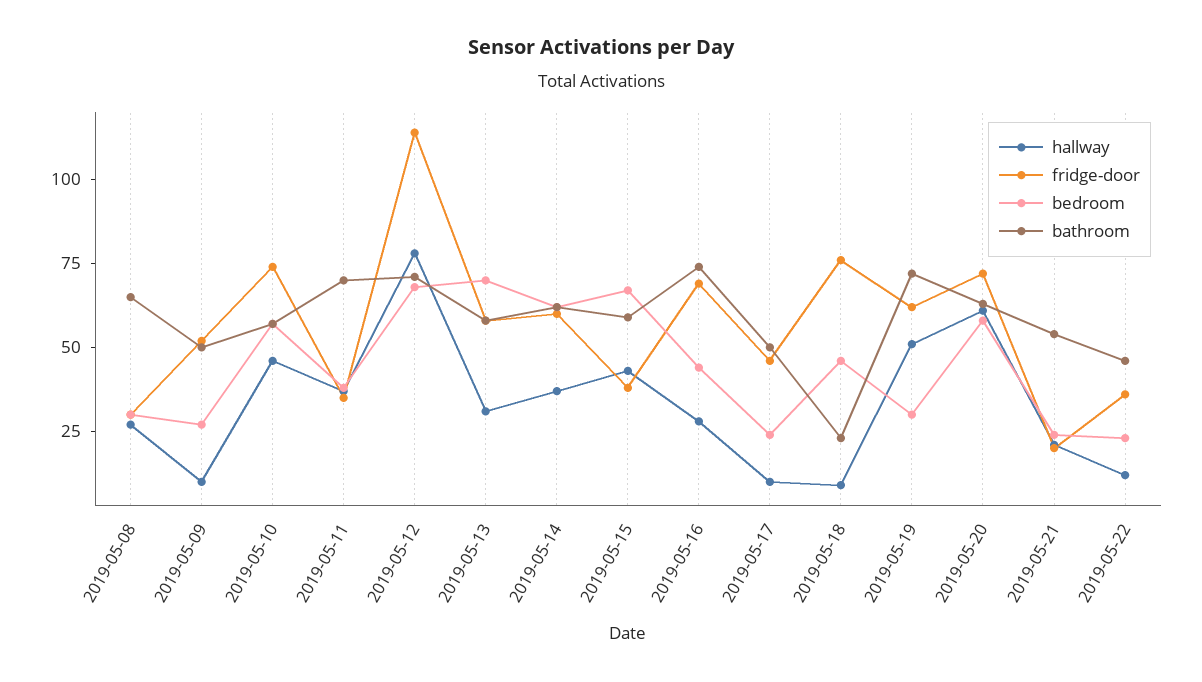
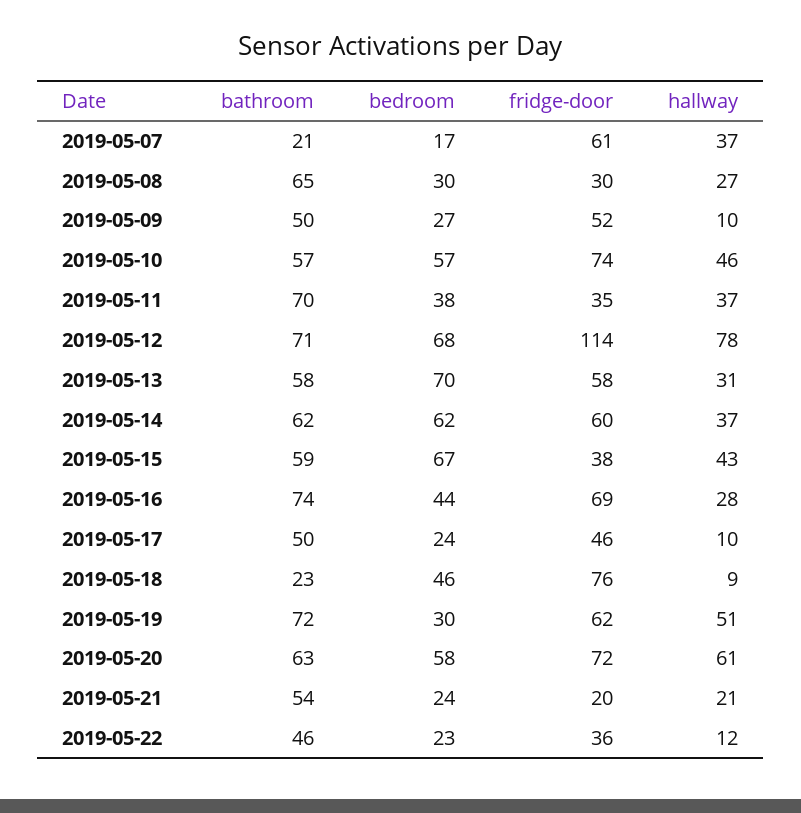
  {
    "hallway": {
      "2019-05-08": 27,
      "2019-05-09": 10,
      "2019-05-10": 46,
      "2019-05-11": 37,
      "2019-05-12": 78,
      "2019-05-13": 31,
      "2019-05-14": 37,
      "2019-05-15": 43,
      "2019-05-16": 28,
      "2019-05-17": 10,
      "2019-05-18": 9,
      "2019-05-19": 51,
      "2019-05-20": 61,
      "2019-05-21": 21,
-     "2019-05-22": 12
+     "2019-05-22": 12,
+     "2019-05-07": 37
    },
    "fridge-door": {
      "2019-05-08": 30,
      "2019-05-09": 52,
      "2019-05-10": 74,
      "2019-05-11": 35,
      "2019-05-12": 114,
      "2019-05-13": 58,
      "2019-05-14": 60,
      "2019-05-15": 38,
      "2019-05-16": 69,
      "2019-05-17": 46,
      "2019-05-18": 76,
      "2019-05-19": 62,
      "2019-05-20": 72,
      "2019-05-21": 20,
-     "2019-05-22": 36
+     "2019-05-22": 36,
+     "2019-05-07": 61
    },
    "bedroom": {
      "2019-05-08": 30,
      "2019-05-09": 27,
      "2019-05-10": 57,
      "2019-05-11": 38,
      "2019-05-12": 68,
      "2019-05-13": 70,
      "2019-05-14": 62,
      "2019-05-15": 67,
      "2019-05-16": 44,
      "2019-05-17": 24,
      "2019-05-18": 46,
      "2019-05-19": 30,
      "2019-05-20": 58,
      "2019-05-21": 24,
-     "2019-05-22": 23
+     "2019-05-22": 23,
+     "2019-05-07": 17
    },
    "bathroom": {
      "2019-05-08": 65,
      "2019-05-09": 50,
      "2019-05-10": 57,
      "2019-05-11": 70,
      "2019-05-12": 71,
      "2019-05-13": 58,
      "2019-05-14": 62,
      "2019-05-15": 59,
      "2019-05-16": 74,
      "2019-05-17": 50,
      "2019-05-18": 23,
      "2019-05-19": 72,
      "2019-05-20": 63,
      "2019-05-21": 54,
-     "2019-05-22": 46
+     "2019-05-22": 46,
+     "2019-05-07": 21
    }
  }

